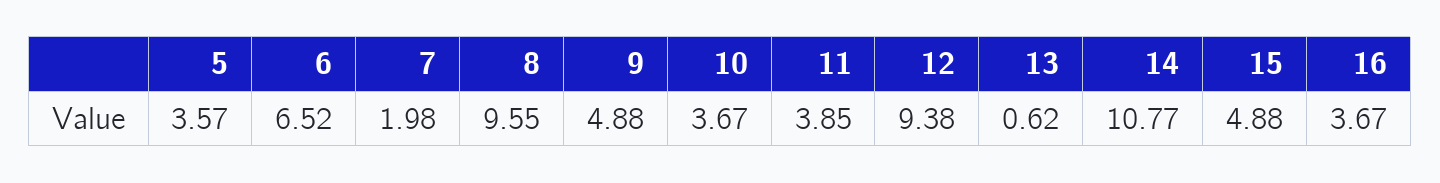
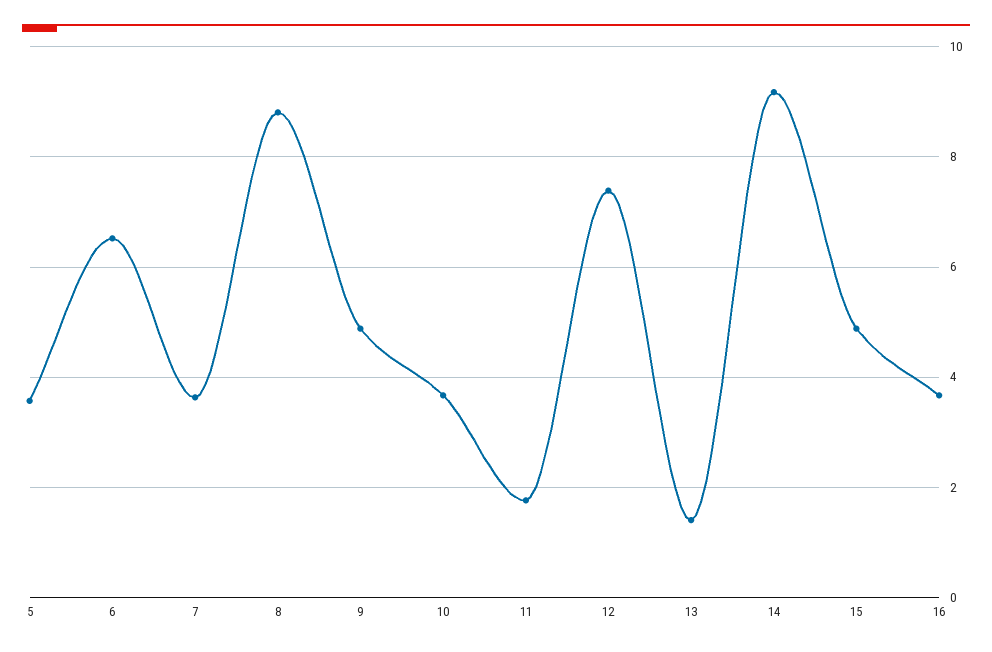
  {
    "5": 3.57,
    "6": 6.52,
-   "7": 1.98,
+   "7": 3.6,
-   "8": 9.55,
+   "8": 8.8,
    "9": 4.88,
    "10": 3.67,
-   "11": 3.85,
+   "11": 1.8,
-   "12": 9.38,
+   "12": 7.4,
-   "13": 0.62,
+   "13": 1.4,
-   "14": 10.77,
+   "14": 9.2,
    "15": 4.88,
    "16": 3.67
  }

